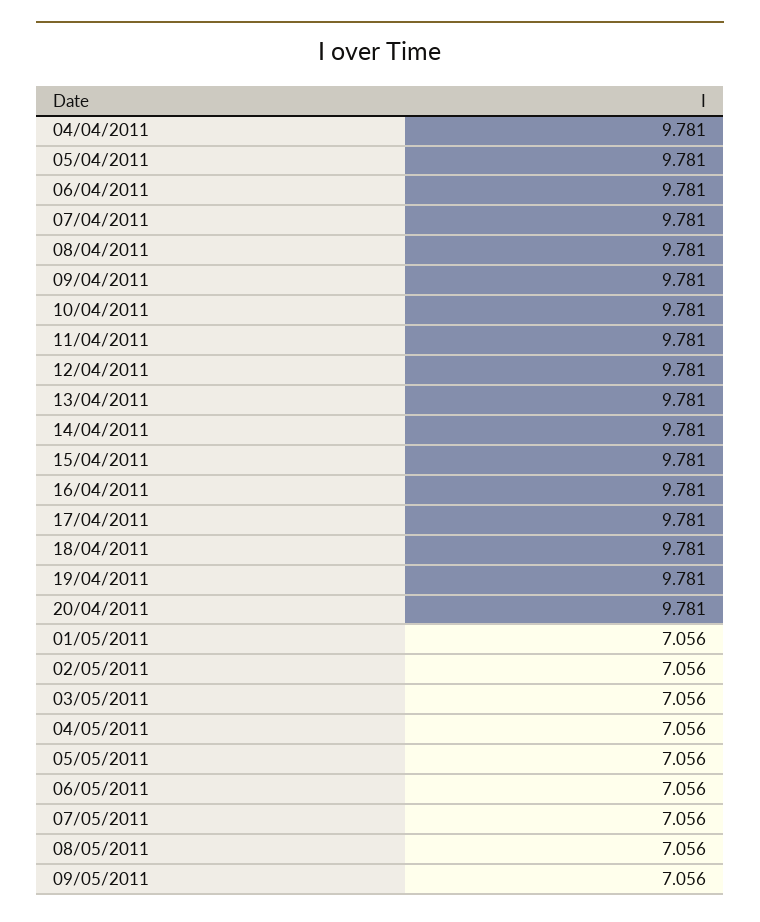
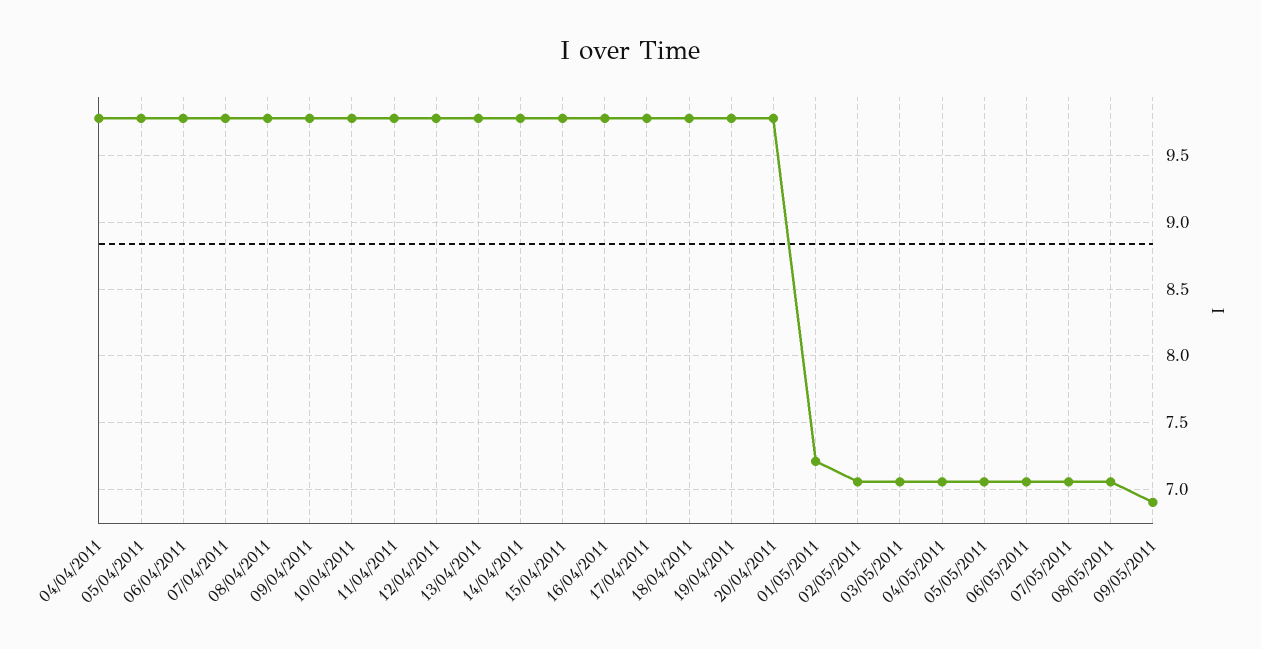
  {
    "04/04/2011": 9.781,
    "05/04/2011": 9.781,
    "06/04/2011": 9.781,
    "07/04/2011": 9.781,
    "08/04/2011": 9.781,
    "09/04/2011": 9.781,
    "10/04/2011": 9.781,
    "11/04/2011": 9.781,
    "12/04/2011": 9.781,
    "13/04/2011": 9.781,
    "14/04/2011": 9.781,
    "15/04/2011": 9.781,
    "16/04/2011": 9.781,
    "17/04/2011": 9.781,
    "18/04/2011": 9.781,
    "19/04/2011": 9.781,
    "20/04/2011": 9.781,
-   "01/05/2011": 7.056,
+   "01/05/2011": 7.2,
    "02/05/2011": 7.056,
    "03/05/2011": 7.056,
    "04/05/2011": 7.056,
    "05/05/2011": 7.056,
    "06/05/2011": 7.056,
    "07/05/2011": 7.056,
    "08/05/2011": 7.056,
-   "09/05/2011": 7.056
+   "09/05/2011": 6.9
  }

